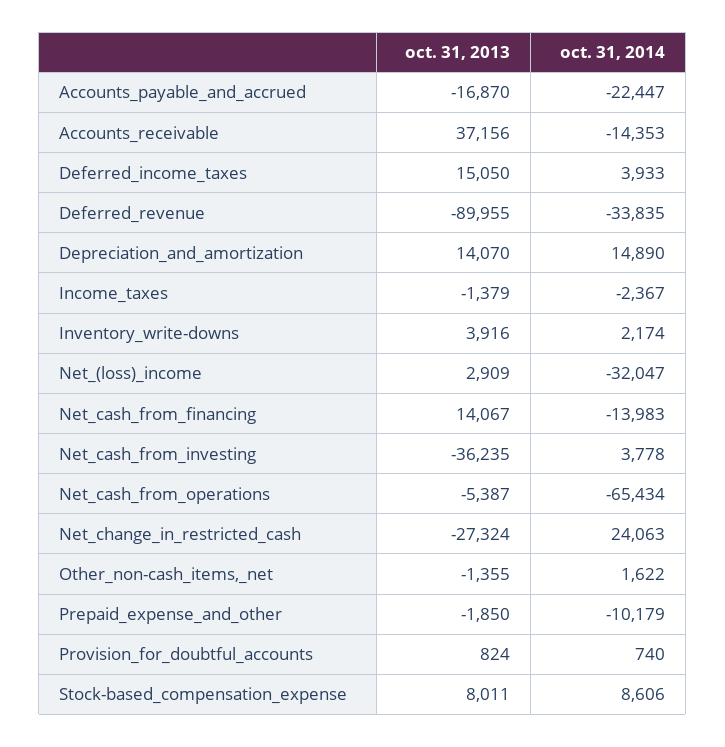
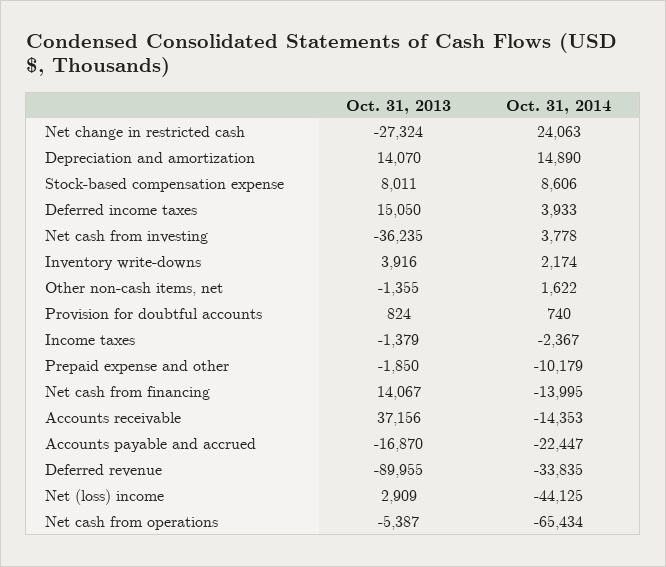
  {
    "oct. 31, 2013": {
      "Accounts_payable_and_accrued": -16870,
      "Accounts_receivable": 37156,
      "Deferred_income_taxes": 15050,
      "Deferred_revenue": -89955,
      "Depreciation_and_amortization": 14070,
      "Income_taxes": -1379,
      "Inventory_write-downs": 3916,
      "Net_(loss)_income": 2909,
      "Net_cash_from_financing": 14067,
      "Net_cash_from_investing": -36235,
      "Net_cash_from_operations": -5387,
      "Net_change_in_restricted_cash": -27324,
      "Other_non-cash_items,_net": -1355,
      "Prepaid_expense_and_other": -1850,
      "Provision_for_doubtful_accounts": 824,
      "Stock-based_compensation_expense": 8011
    },
    "oct. 31, 2014": {
      "Accounts_payable_and_accrued": -22447,
      "Accounts_receivable": -14353,
      "Deferred_income_taxes": 3933,
      "Deferred_revenue": -33835,
      "Depreciation_and_amortization": 14890,
      "Income_taxes": -2367,
      "Inventory_write-downs": 2174,
-     "Net_(loss)_income": -32047,
+     "Net_(loss)_income": -44125,
-     "Net_cash_from_financing": -13983,
+     "Net_cash_from_financing": -13995,
      "Net_cash_from_investing": 3778,
      "Net_cash_from_operations": -65434,
      "Net_change_in_restricted_cash": 24063,
      "Other_non-cash_items,_net": 1622,
      "Prepaid_expense_and_other": -10179,
      "Provision_for_doubtful_accounts": 740,
      "Stock-based_compensation_expense": 8606
    }
  }

